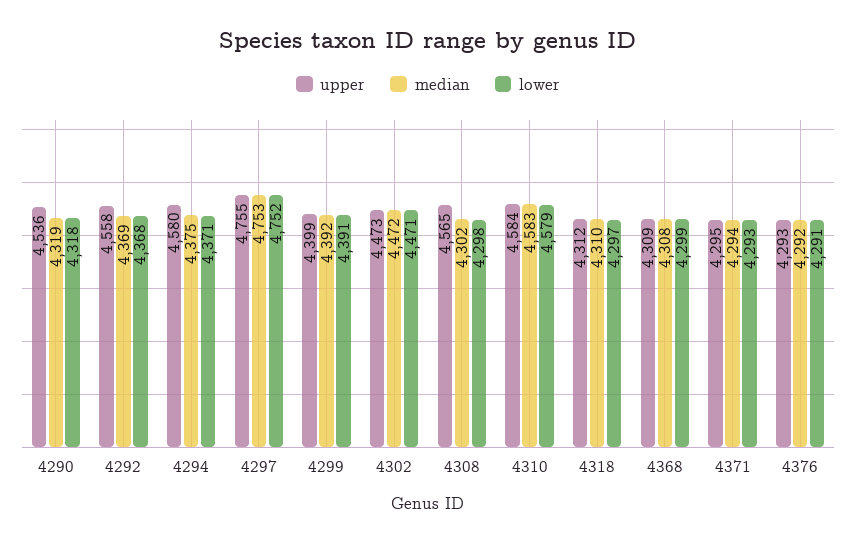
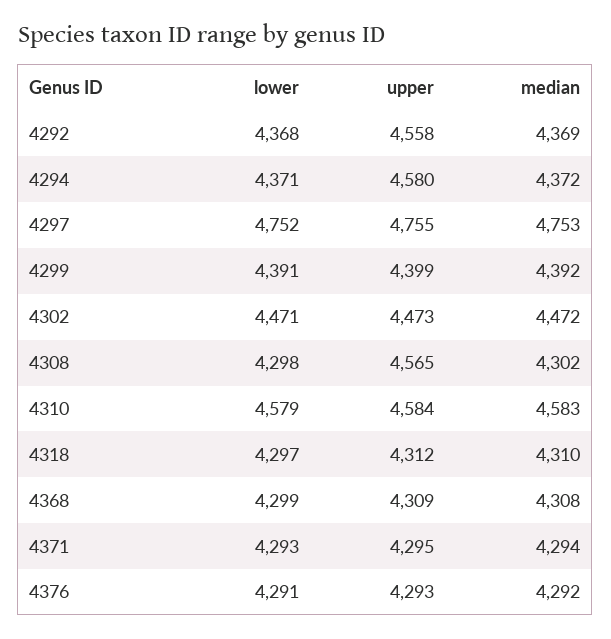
  {
    "upper": {
-     "4290": 4536,
      "4292": 4558,
      "4294": 4580,
      "4297": 4755,
      "4299": 4399,
      "4302": 4473,
      "4308": 4565,
      "4310": 4584,
      "4318": 4312,
      "4368": 4309,
      "4371": 4295,
      "4376": 4293
    },
    "median": {
-     "4290": 4319,
      "4292": 4369,
-     "4294": 4375,
+     "4294": 4372,
      "4297": 4753,
      "4299": 4392,
      "4302": 4472,
      "4308": 4302,
      "4310": 4583,
      "4318": 4310,
      "4368": 4308,
      "4371": 4294,
      "4376": 4292
    },
    "lower": {
-     "4290": 4318,
      "4292": 4368,
      "4294": 4371,
      "4297": 4752,
      "4299": 4391,
      "4302": 4471,
      "4308": 4298,
      "4310": 4579,
      "4318": 4297,
      "4368": 4299,
      "4371": 4293,
      "4376": 4291
    }
  }

